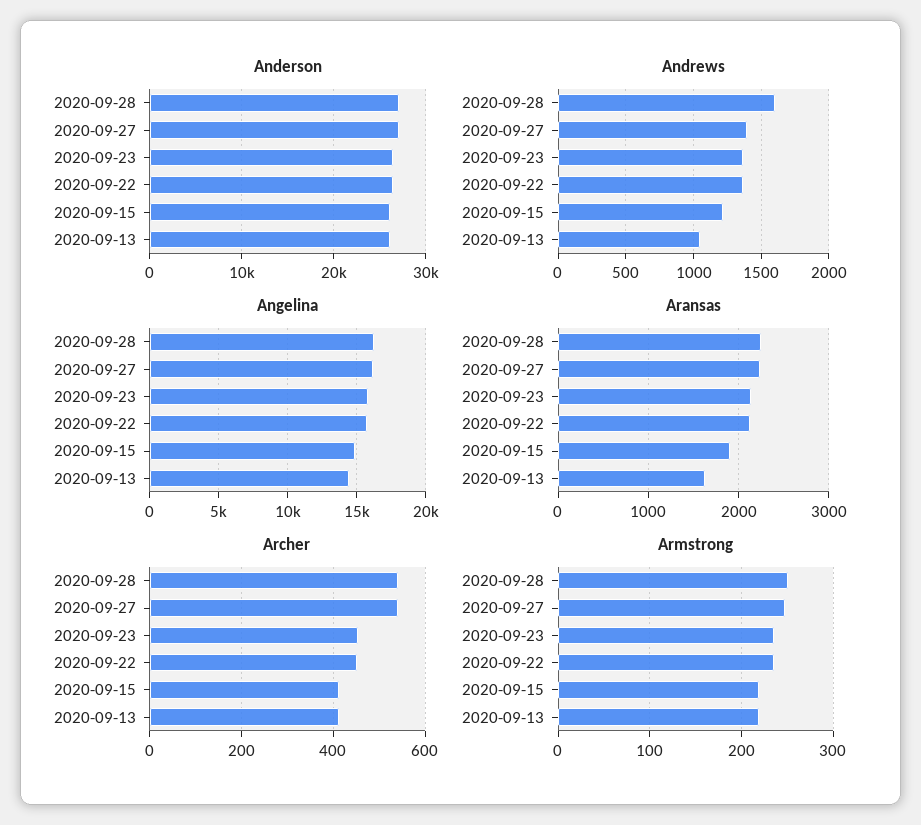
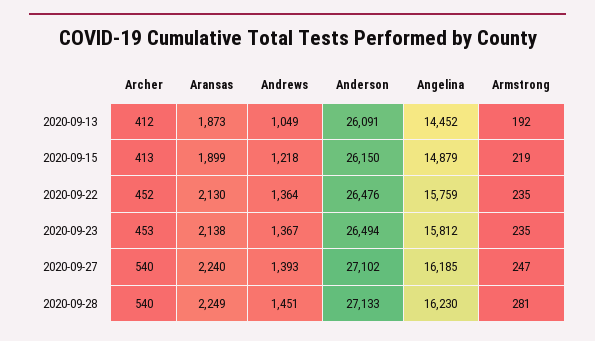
  {
    "Anderson": {
      "2020-09-28": 27133,
      "2020-09-27": 27102,
      "2020-09-23": 26494,
      "2020-09-22": 26476,
      "2020-09-15": 26150,
      "2020-09-13": 26091
    },
    "Andrews": {
-     "2020-09-28": 1600,
+     "2020-09-28": 1451,
      "2020-09-27": 1393,
      "2020-09-23": 1367,
      "2020-09-22": 1364,
      "2020-09-15": 1218,
      "2020-09-13": 1049
    },
    "Angelina": {
      "2020-09-28": 16230,
      "2020-09-27": 16185,
      "2020-09-23": 15812,
      "2020-09-22": 15759,
      "2020-09-15": 14879,
      "2020-09-13": 14452
    },
    "Aransas": {
      "2020-09-28": 2249,
      "2020-09-27": 2240,
      "2020-09-23": 2138,
      "2020-09-22": 2130,
      "2020-09-15": 1899,
-     "2020-09-13": 1600
+     "2020-09-13": 1873
    },
    "Archer": {
      "2020-09-28": 540,
      "2020-09-27": 540,
      "2020-09-23": 453,
      "2020-09-22": 452,
      "2020-09-15": 413,
      "2020-09-13": 412
    },
    "Armstrong": {
-     "2020-09-28": 250,
+     "2020-09-28": 281,
      "2020-09-27": 247,
      "2020-09-23": 235,
      "2020-09-22": 235,
      "2020-09-15": 219,
-     "2020-09-13": 220
+     "2020-09-13": 192
    }
  }

